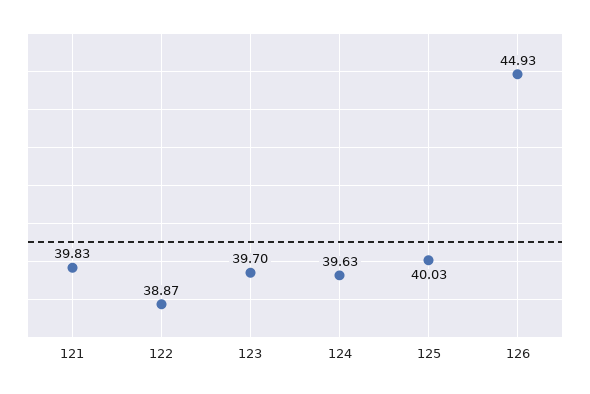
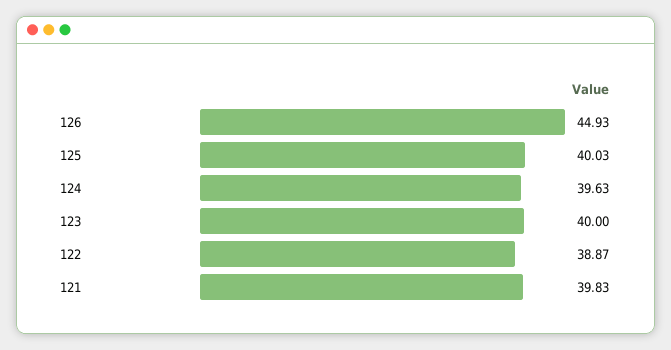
  {
    "121": 39.83,
    "122": 38.87,
-   "123": 39.7,
+   "123": 40,
    "124": 39.63,
    "125": 40.03,
    "126": 44.93
  }

